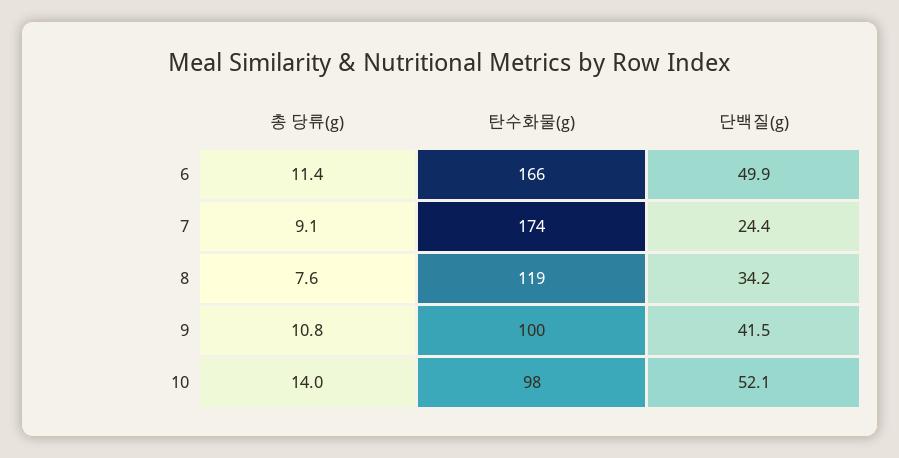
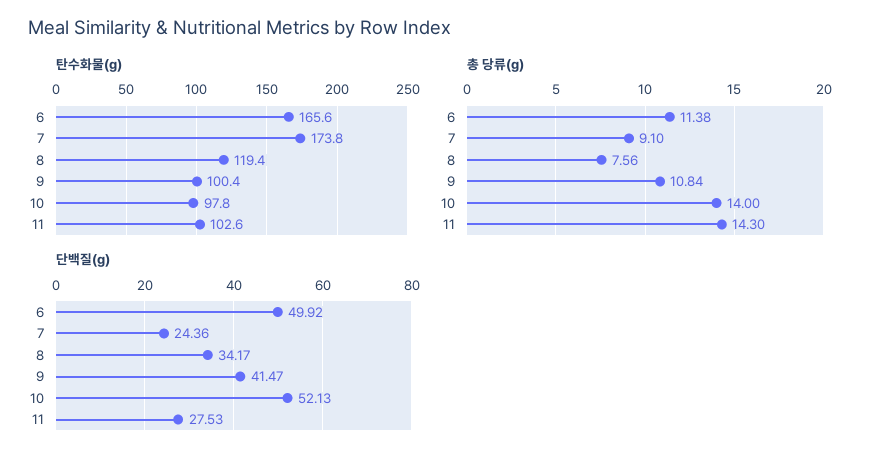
  {
    "총 당류(g)": {
      "6": 11.38,
      "7": 9.1,
      "8": 7.56,
      "9": 10.84,
-     "10": 14
+     "10": 14,
+     "11": 14.3
    },
    "탄수화물(g)": {
      "6": 165.6,
      "7": 173.8,
      "8": 119.4,
      "9": 100.4,
-     "10": 97.8
+     "10": 97.8,
+     "11": 102.6
    },
    "단백질(g)": {
      "6": 49.92,
      "7": 24.36,
      "8": 34.17,
      "9": 41.47,
-     "10": 52.13
+     "10": 52.13,
+     "11": 27.53
    }
  }

